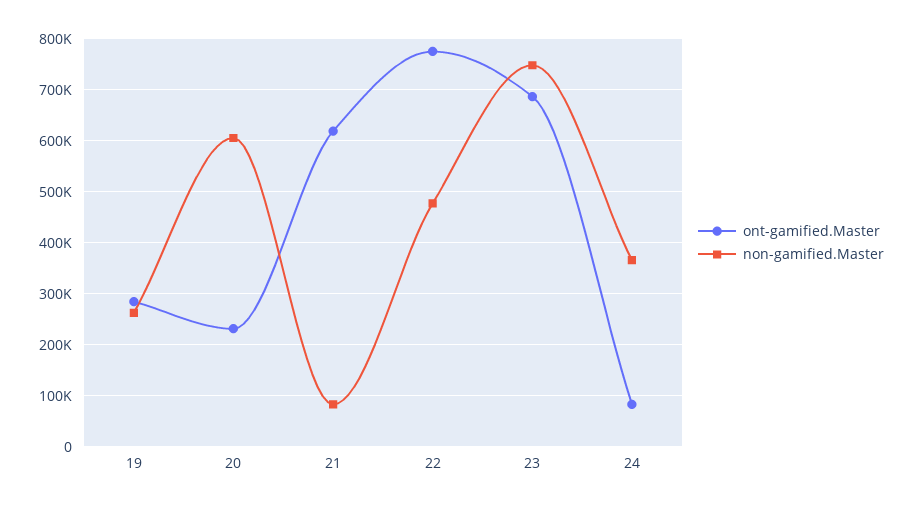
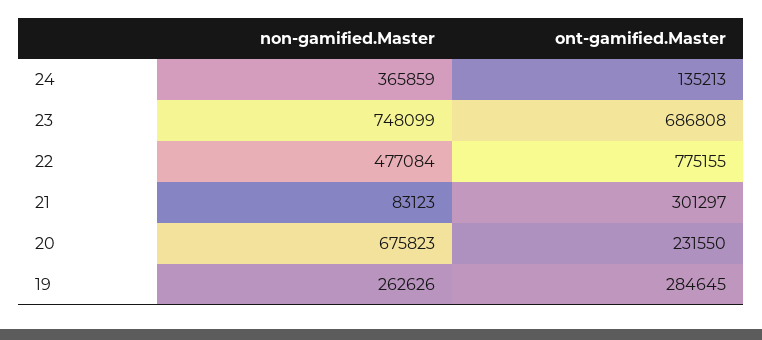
  {
    "ont-gamified.Master": {
      "19": 284645,
      "20": 231550,
-     "21": 620000,
+     "21": 301297,
      "22": 775155,
      "23": 686808,
-     "24": 80000
+     "24": 135213
    },
    "non-gamified.Master": {
      "19": 262626,
-     "20": 600000,
+     "20": 675823,
      "21": 83123,
      "22": 477084,
      "23": 748099,
      "24": 365859
    }
  }

